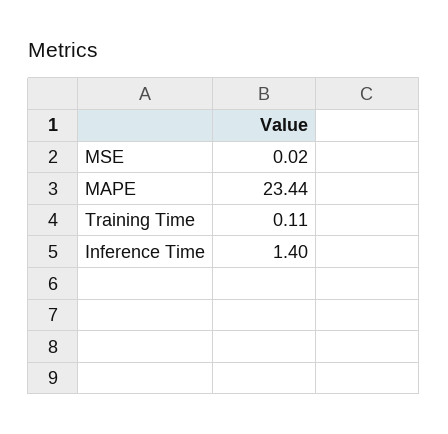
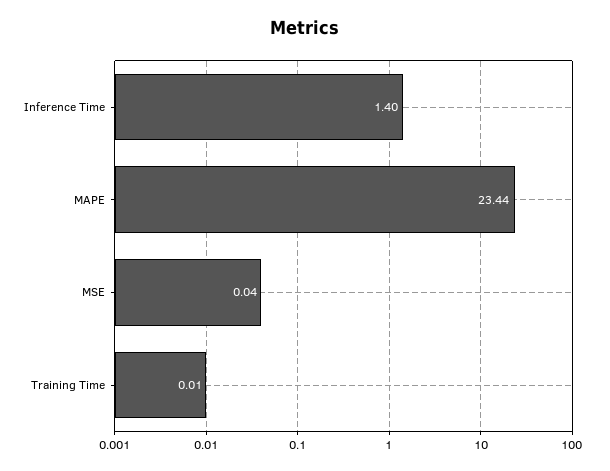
  {
-   "MSE": 0.02,
+   "MSE": 0.04,
    "MAPE": 23.44,
-   "Training Time": 0.11,
+   "Training Time": 0.01,
    "Inference Time": 1.4
  }

